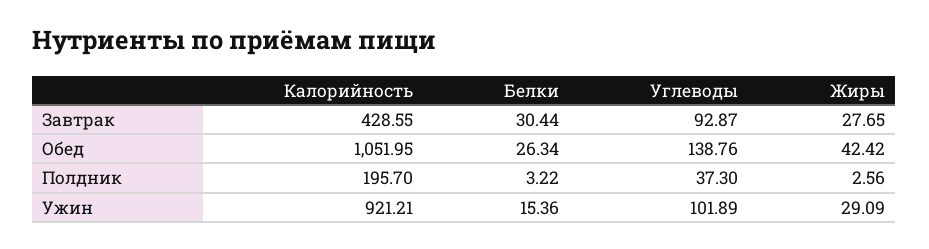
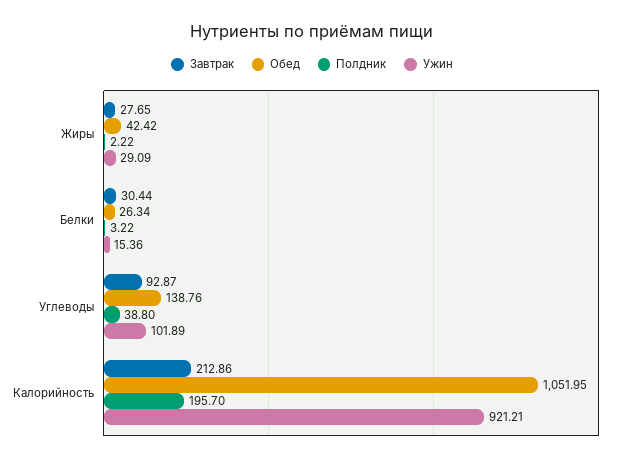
  {
    "Завтрак": {
-     "Калорийность": 428.55,
+     "Калорийность": 212.86,
      "Белки": 30.44,
      "Углеводы": 92.87,
      "Жиры": 27.65
    },
    "Обед": {
      "Калорийность": 1051.95,
      "Белки": 26.34,
      "Углеводы": 138.76,
      "Жиры": 42.42
    },
    "Полдник": {
      "Калорийность": 195.7,
      "Белки": 3.22,
-     "Углеводы": 37.3,
+     "Углеводы": 38.8,
-     "Жиры": 2.56
+     "Жиры": 2.22
    },
    "Ужин": {
      "Калорийность": 921.21,
      "Белки": 15.36,
      "Углеводы": 101.89,
      "Жиры": 29.09
    }
  }

